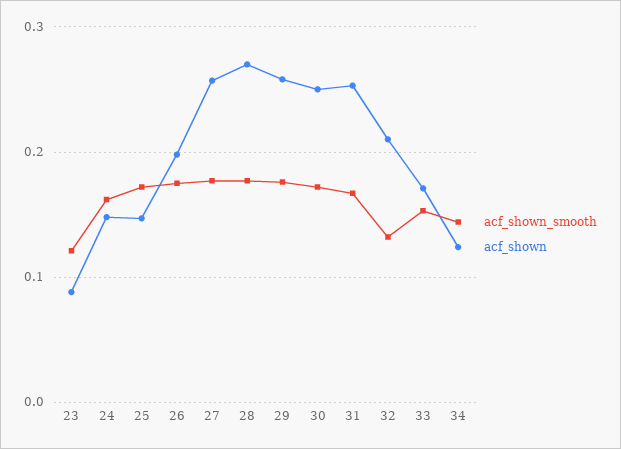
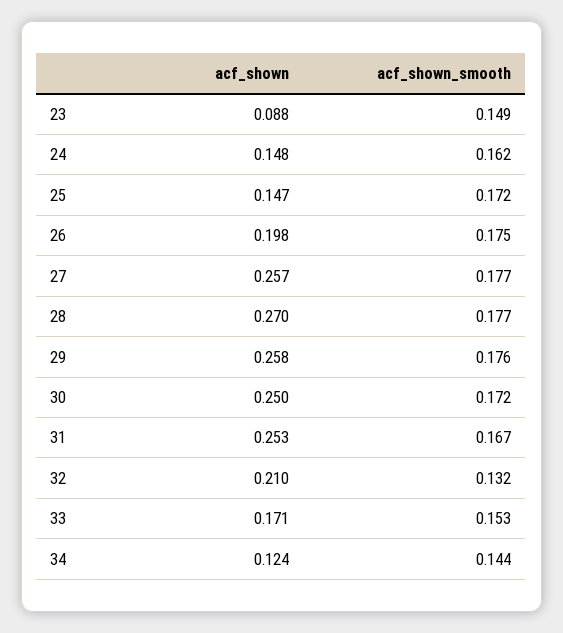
  {
    "acf_shown_smooth": {
-     "23": 0.12,
+     "23": 0.149,
      "24": 0.162,
      "25": 0.172,
      "26": 0.175,
      "27": 0.177,
      "28": 0.177,
      "29": 0.176,
      "30": 0.172,
      "31": 0.167,
      "32": 0.132,
      "33": 0.153,
      "34": 0.144
    },
    "acf_shown": {
      "23": 0.088,
      "24": 0.148,
      "25": 0.147,
      "26": 0.198,
      "27": 0.257,
      "28": 0.27,
      "29": 0.258,
      "30": 0.25,
      "31": 0.253,
      "32": 0.21,
      "33": 0.171,
      "34": 0.124
    }
  }

